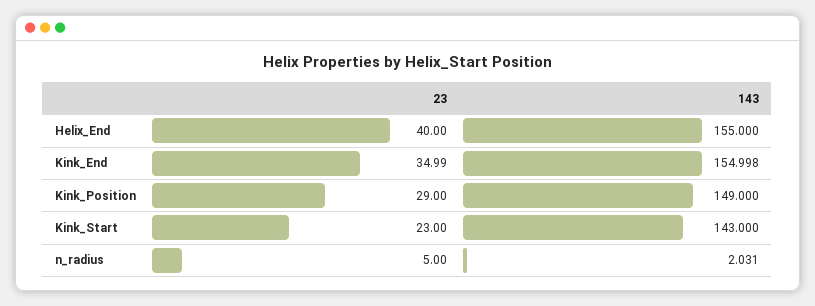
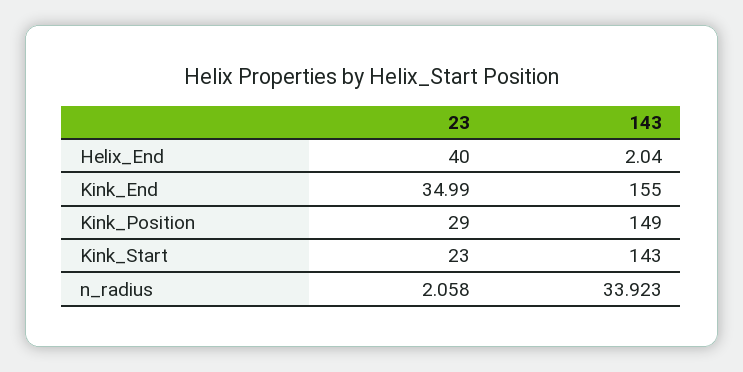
  {
    "23": {
      "Helix_End": 40,
      "Kink_End": 34.99,
      "Kink_Position": 29,
      "Kink_Start": 23,
-     "n_radius": 5
+     "n_radius": 2.058
    },
    "143": {
-     "Helix_End": 155,
+     "Helix_End": 2.04,
-     "Kink_End": 154.998,
+     "Kink_End": 155,
      "Kink_Position": 149,
      "Kink_Start": 143,
-     "n_radius": 2.031
+     "n_radius": 33.923
    }
  }

